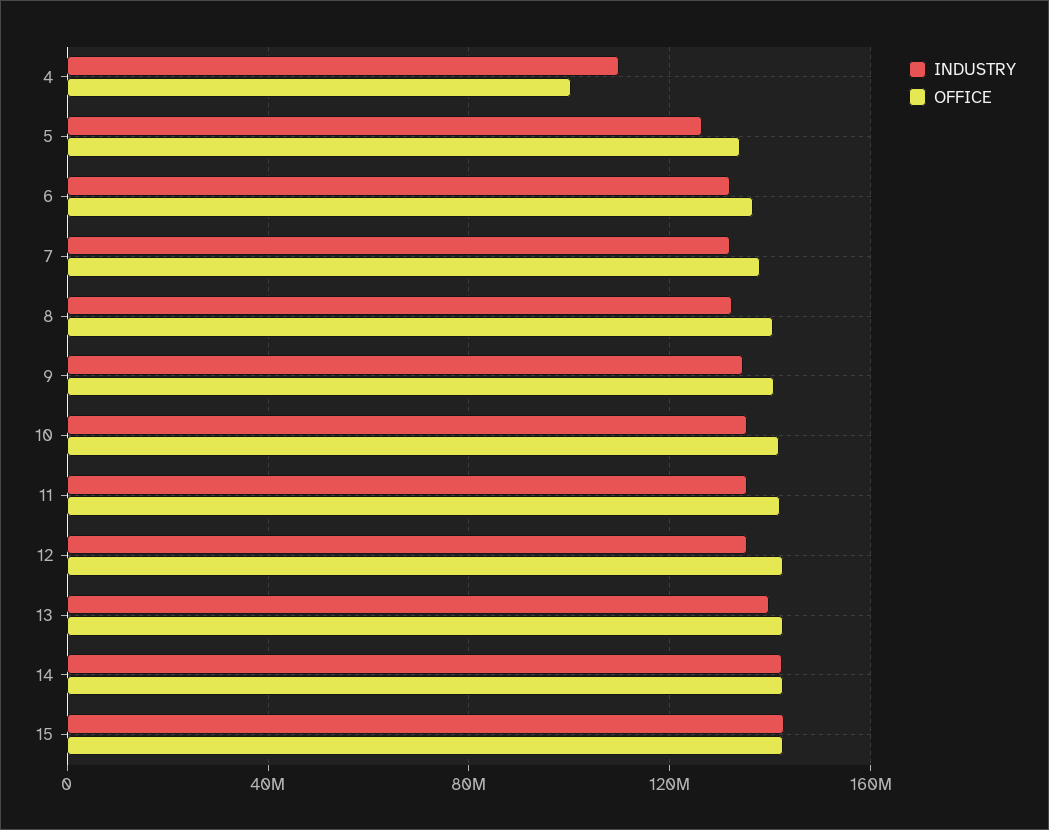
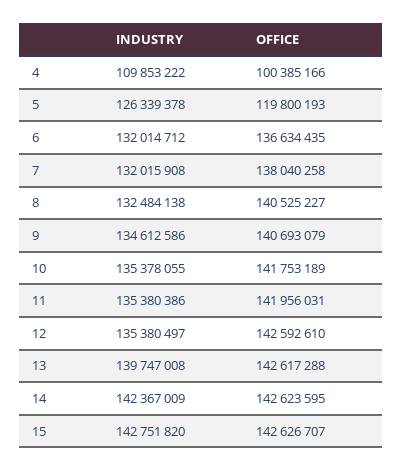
  {
    "INDUSTRY": {
      "4": 109853222,
      "5": 126339378,
      "6": 132014712,
      "7": 132015908,
      "8": 132484138,
      "9": 134612586,
      "10": 135378055,
      "11": 135380386,
      "12": 135380497,
      "13": 139747008,
      "14": 142367009,
      "15": 142751820
    },
    "OFFICE": {
      "4": 100385166,
-     "5": 135000000,
+     "5": 119800193,
      "6": 136634435,
      "7": 138040258,
      "8": 140525227,
      "9": 140693079,
      "10": 141753189,
      "11": 141956031,
      "12": 142592610,
      "13": 142617288,
      "14": 142623595,
      "15": 142626707
    }
  }

